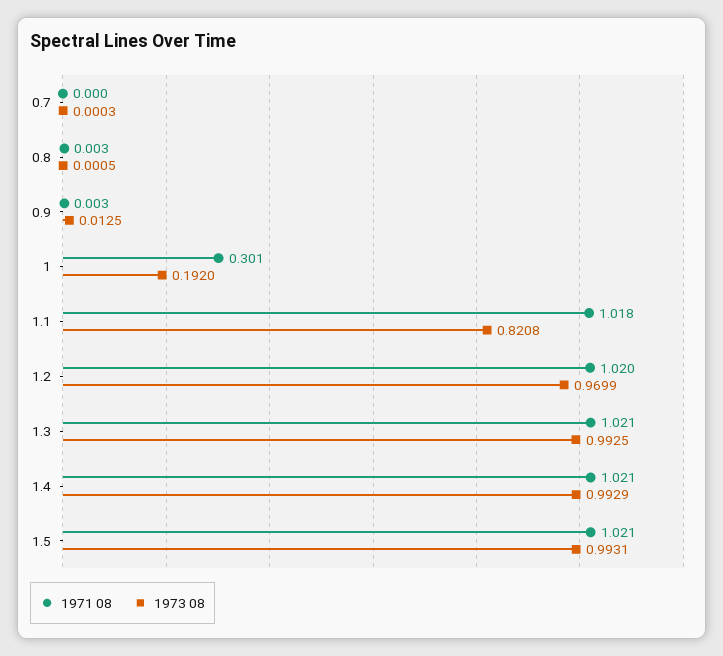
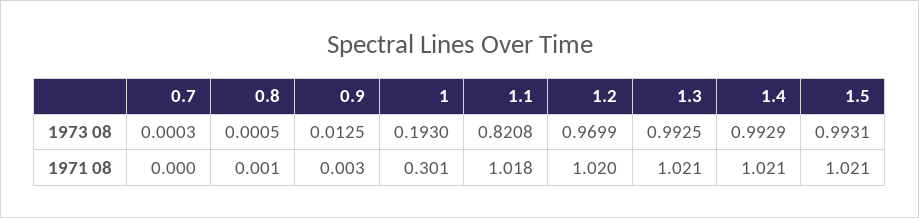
  {
    "1971 08": {
      "0.7": 0,
-     "0.8": 0.003,
+     "0.8": 0.001,
      "0.9": 0.003,
      "1": 0.301,
      "1.1": 1.018,
      "1.2": 1.02,
      "1.3": 1.021,
      "1.4": 1.021,
      "1.5": 1.021
    },
    "1973 08": {
      "0.7": 0.0003,
      "0.8": 0.0005,
      "0.9": 0.0125,
-     "1": 0.192,
+     "1": 0.193,
      "1.1": 0.8208,
      "1.2": 0.9699,
      "1.3": 0.9925,
      "1.4": 0.9929,
      "1.5": 0.9931
    }
  }

